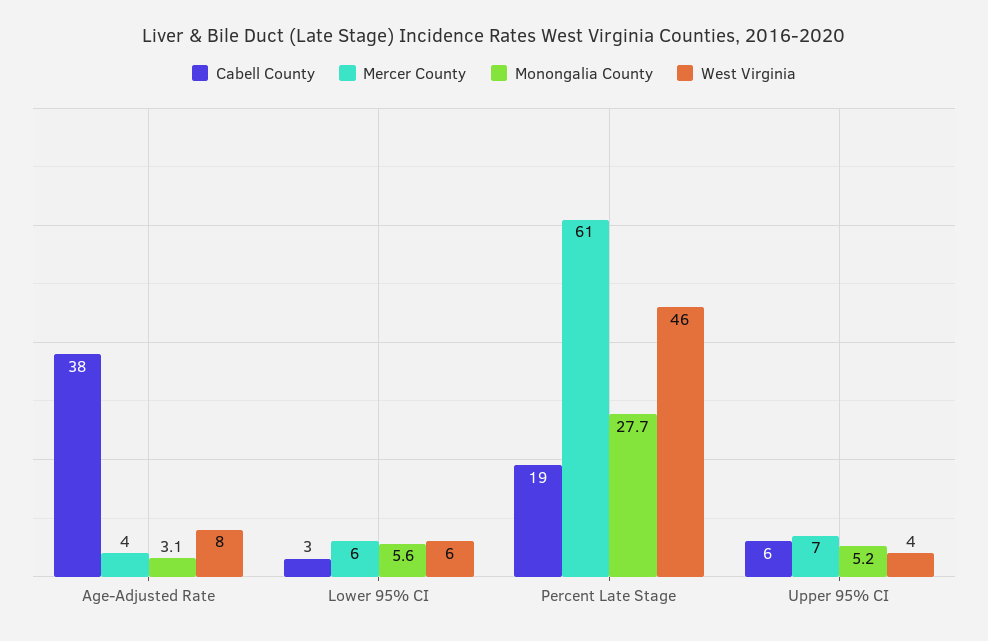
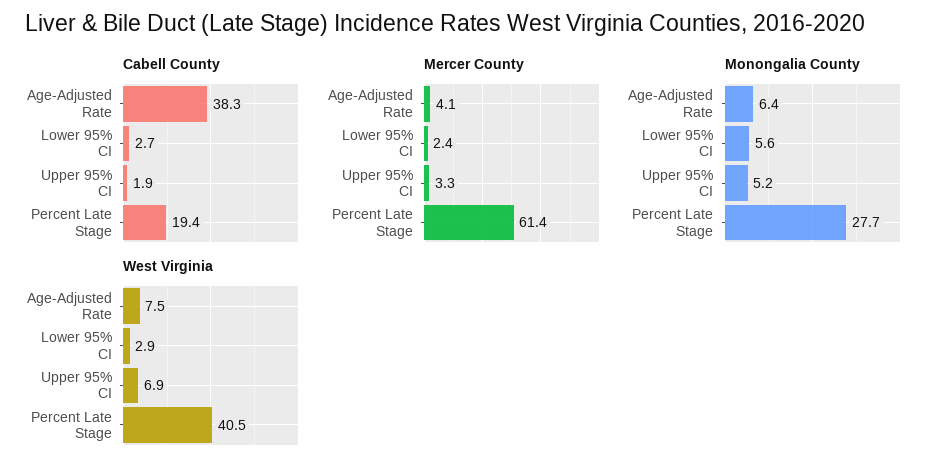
  {
    "Cabell County": {
      "Age-Adjusted Rate": 38.3,
      "Lower 95% CI": 2.7,
      "Percent Late Stage": 19.4,
-     "Upper 95% CI": 6
+     "Upper 95% CI": 1.9
    },
    "Mercer County": {
      "Age-Adjusted Rate": 4.1,
-     "Lower 95% CI": 6,
+     "Lower 95% CI": 2.4,
      "Percent Late Stage": 61.4,
-     "Upper 95% CI": 7
+     "Upper 95% CI": 3.3
    },
    "Monongalia County": {
-     "Age-Adjusted Rate": 3.1,
+     "Age-Adjusted Rate": 6.4,
      "Lower 95% CI": 5.6,
      "Percent Late Stage": 27.7,
      "Upper 95% CI": 5.2
    },
    "West Virginia": {
      "Age-Adjusted Rate": 7.5,
-     "Lower 95% CI": 6,
+     "Lower 95% CI": 2.9,
-     "Percent Late Stage": 46,
+     "Percent Late Stage": 40.5,
-     "Upper 95% CI": 4
+     "Upper 95% CI": 6.9
    }
  }

